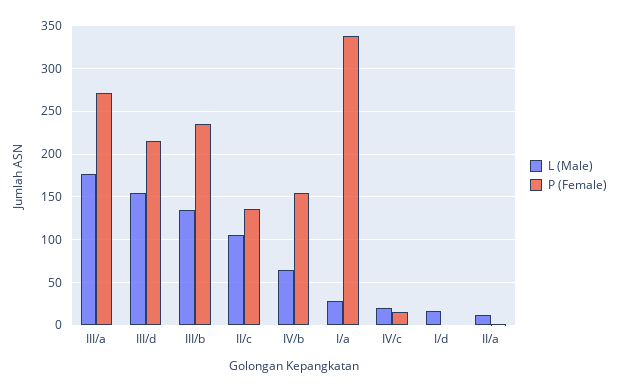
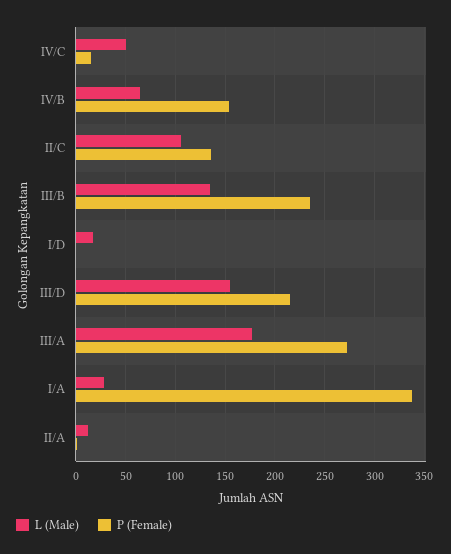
  {
    "L (Male)": {
      "III/a": 180,
      "III/d": 160,
      "III/b": 140,
      "II/c": 110,
      "IV/b": 70,
      "I/a": 30,
-     "IV/c": 20,
+     "IV/c": 50,
      "I/d": 20,
      "II/a": 10
    },
    "P (Female)": {
      "III/a": 270,
      "III/d": 220,
      "III/b": 240,
      "II/c": 140,
      "IV/b": 150,
      "I/a": 340,
      "IV/c": 20,
      "I/d": 0,
      "II/a": 0
    }
  }

